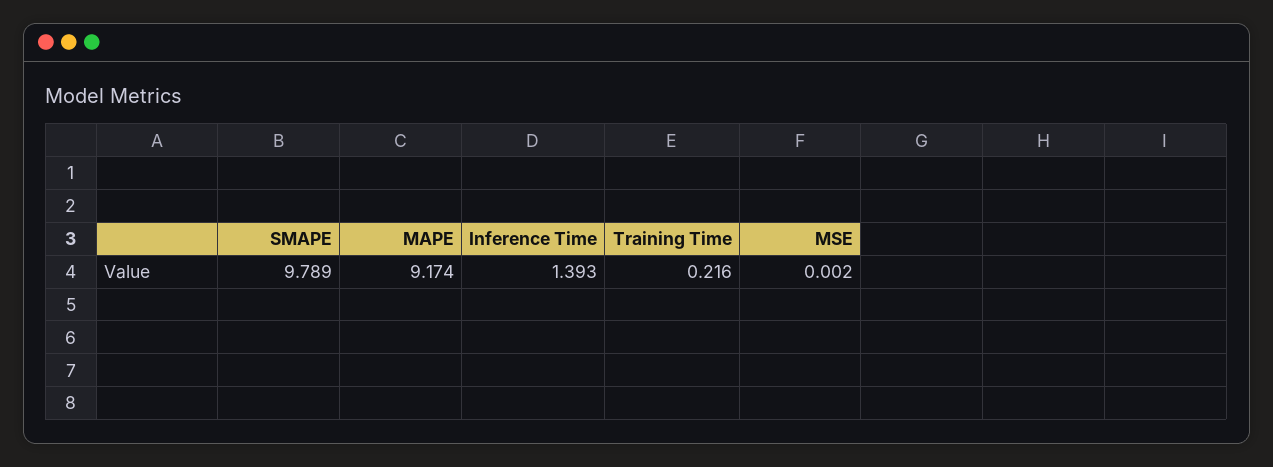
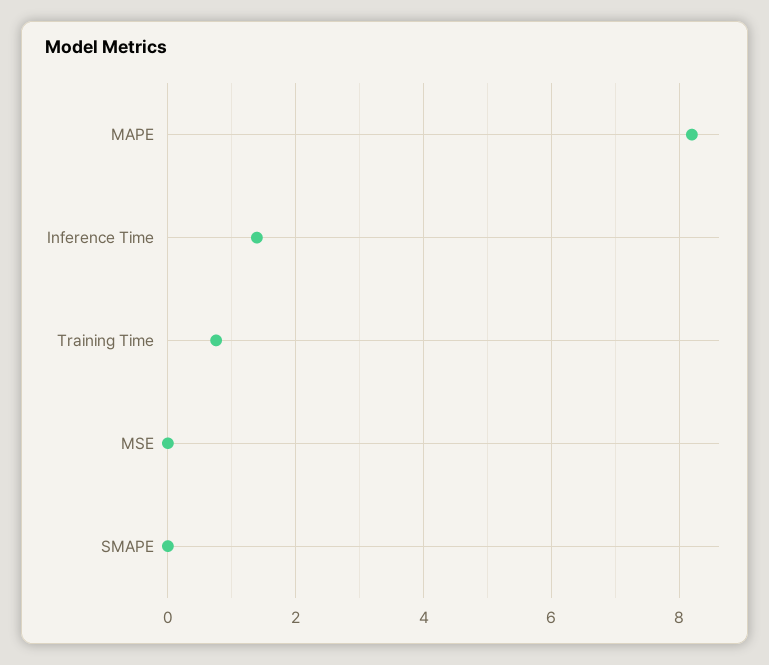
  {
-   "SMAPE": 9.789,
+   "SMAPE": 0,
-   "MAPE": 9.174,
+   "MAPE": 8.2,
    "Inference Time": 1.393,
-   "Training Time": 0.216,
+   "Training Time": 0.8,
    "MSE": 0.002
  }

